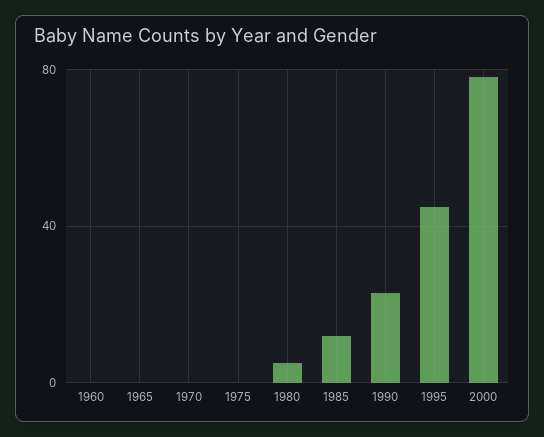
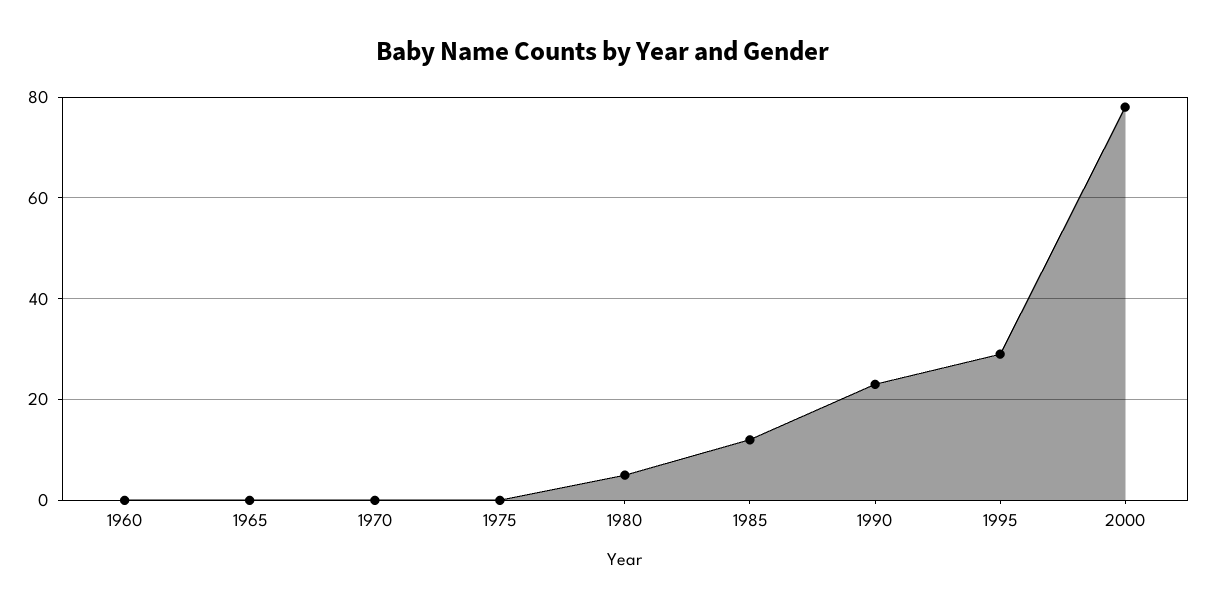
  {
    "1960": 0,
    "1965": 0,
    "1970": 0,
    "1975": 0,
    "1980": 5,
    "1985": 10,
    "1990": 25,
-   "1995": 45,
+   "1995": 30,
    "2000": 80
  }

